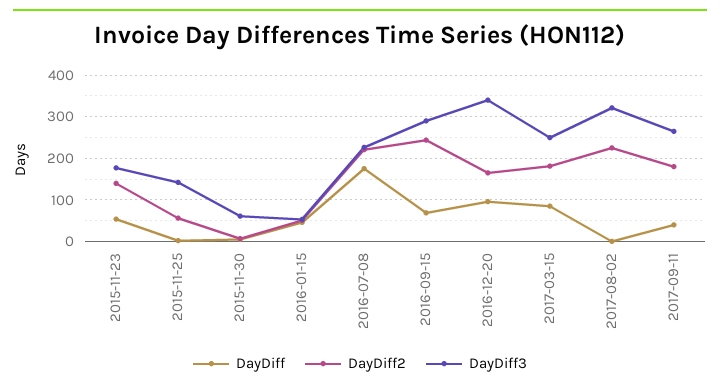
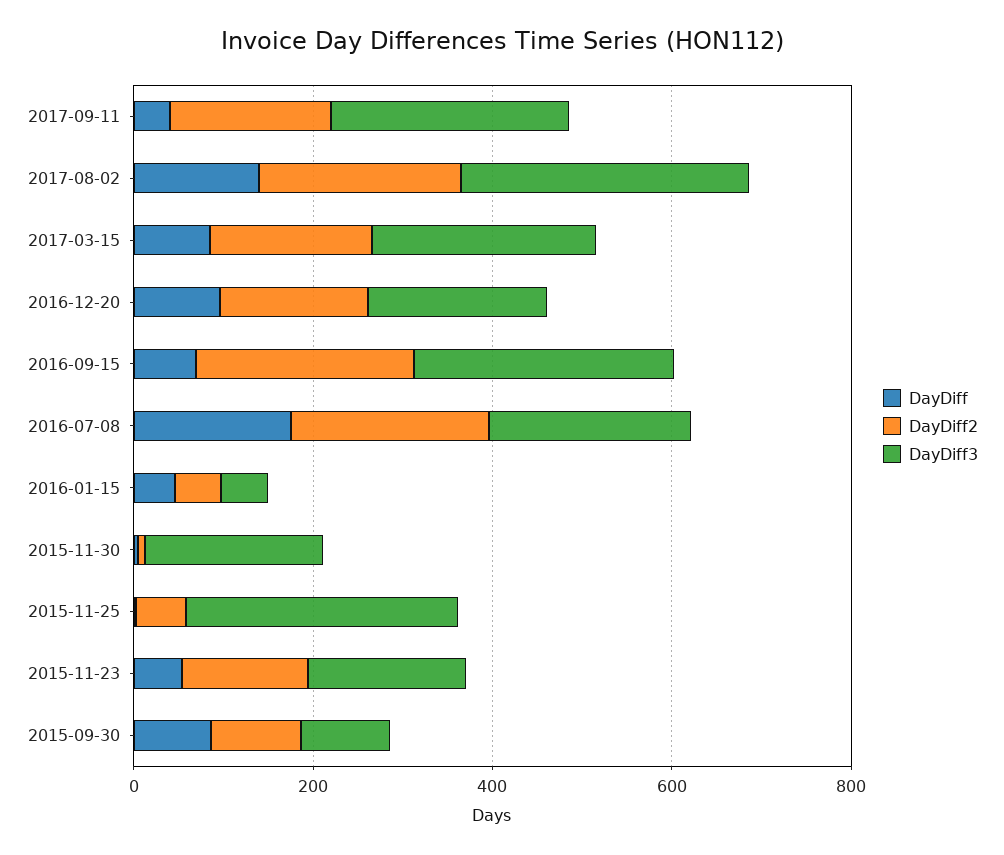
  {
    "DayDiff": {
      "2015-11-23": 60,
      "2015-11-25": 0,
      "2015-11-30": 0,
      "2016-01-15": 40,
      "2016-07-08": 180,
      "2016-09-15": 60,
      "2016-12-20": 100,
      "2017-03-15": 80,
-     "2017-08-02": 0,
+     "2017-08-02": 150,
-     "2017-09-11": 40
+     "2017-09-11": 40,
+     "2015-09-30": 100
    },
    "DayDiff2": {
      "2015-11-23": 140,
      "2015-11-25": 60,
      "2015-11-30": 0,
      "2016-01-15": 60,
      "2016-07-08": 220,
      "2016-09-15": 240,
      "2016-12-20": 160,
      "2017-03-15": 180,
      "2017-08-02": 220,
-     "2017-09-11": 180
+     "2017-09-11": 180,
+     "2015-09-30": 100
    },
    "DayDiff3": {
      "2015-11-23": 180,
-     "2015-11-25": 140,
+     "2015-11-25": 300,
-     "2015-11-30": 60,
+     "2015-11-30": 200,
      "2016-01-15": 60,
      "2016-07-08": 220,
      "2016-09-15": 300,
-     "2016-12-20": 340,
+     "2016-12-20": 200,
      "2017-03-15": 260,
      "2017-08-02": 320,
-     "2017-09-11": 260
+     "2017-09-11": 260,
+     "2015-09-30": 100
    }
  }

